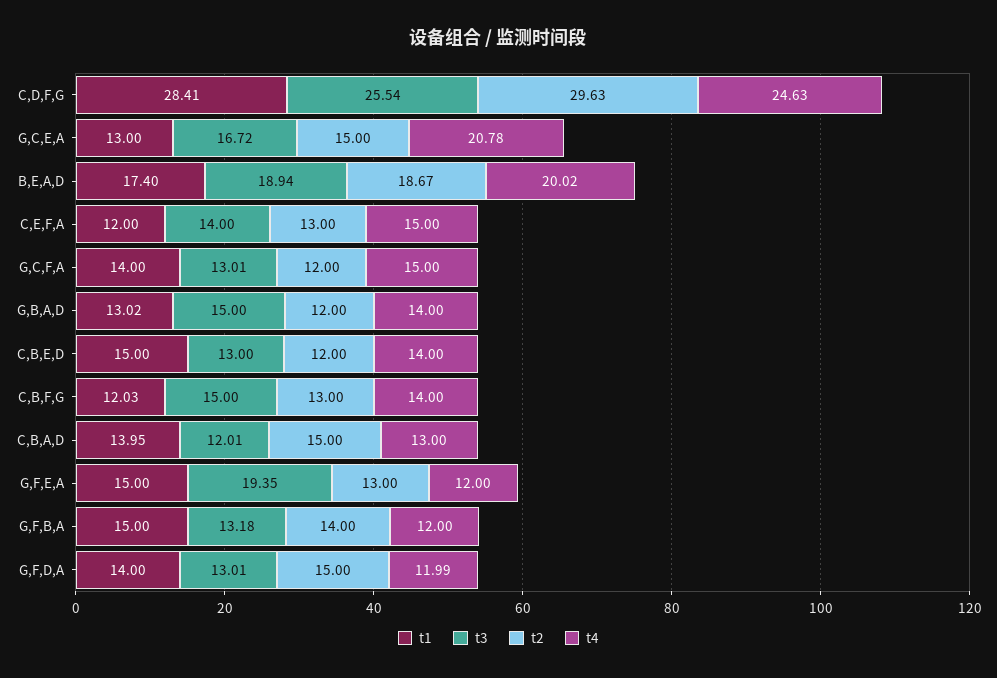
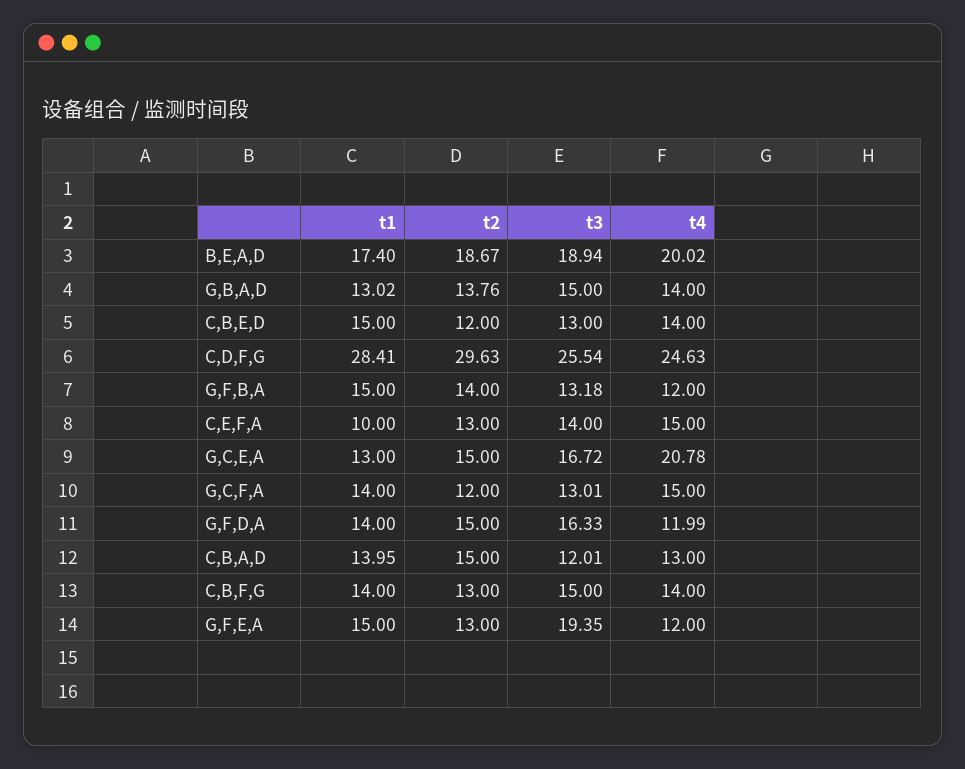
  {
    "t1": {
      "C,D,F,G": 28.41,
      "G,C,E,A": 13,
      "B,E,A,D": 17.4,
-     "C,E,F,A": 12,
+     "C,E,F,A": 10,
      "G,C,F,A": 14,
      "G,B,A,D": 13.02,
      "C,B,E,D": 15,
-     "C,B,F,G": 12.03,
+     "C,B,F,G": 14,
      "C,B,A,D": 13.95,
      "G,F,E,A": 15,
      "G,F,B,A": 15,
      "G,F,D,A": 14
    },
    "t3": {
      "C,D,F,G": 25.54,
      "G,C,E,A": 16.72,
      "B,E,A,D": 18.94,
      "C,E,F,A": 14,
      "G,C,F,A": 13.01,
      "G,B,A,D": 15,
      "C,B,E,D": 13,
      "C,B,F,G": 15,
      "C,B,A,D": 12.01,
      "G,F,E,A": 19.35,
      "G,F,B,A": 13.18,
-     "G,F,D,A": 13.01
+     "G,F,D,A": 16.33
    },
    "t2": {
      "C,D,F,G": 29.63,
      "G,C,E,A": 15,
      "B,E,A,D": 18.67,
      "C,E,F,A": 13,
      "G,C,F,A": 12,
-     "G,B,A,D": 12,
+     "G,B,A,D": 13.76,
      "C,B,E,D": 12,
      "C,B,F,G": 13,
      "C,B,A,D": 15,
      "G,F,E,A": 13,
      "G,F,B,A": 14,
      "G,F,D,A": 15
    },
    "t4": {
      "C,D,F,G": 24.63,
      "G,C,E,A": 20.78,
      "B,E,A,D": 20.02,
      "C,E,F,A": 15,
      "G,C,F,A": 15,
      "G,B,A,D": 14,
      "C,B,E,D": 14,
      "C,B,F,G": 14,
      "C,B,A,D": 13,
      "G,F,E,A": 12,
      "G,F,B,A": 12,
      "G,F,D,A": 11.99
    }
  }

